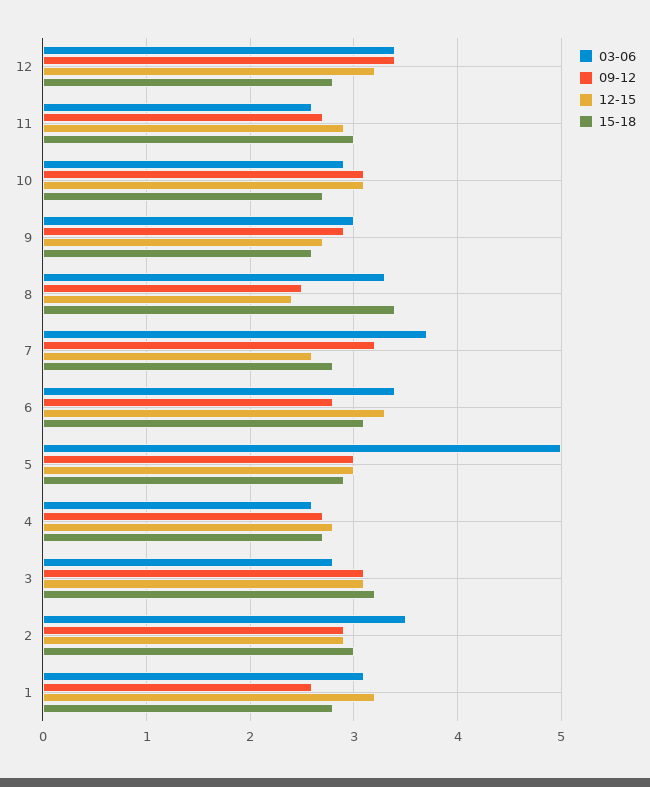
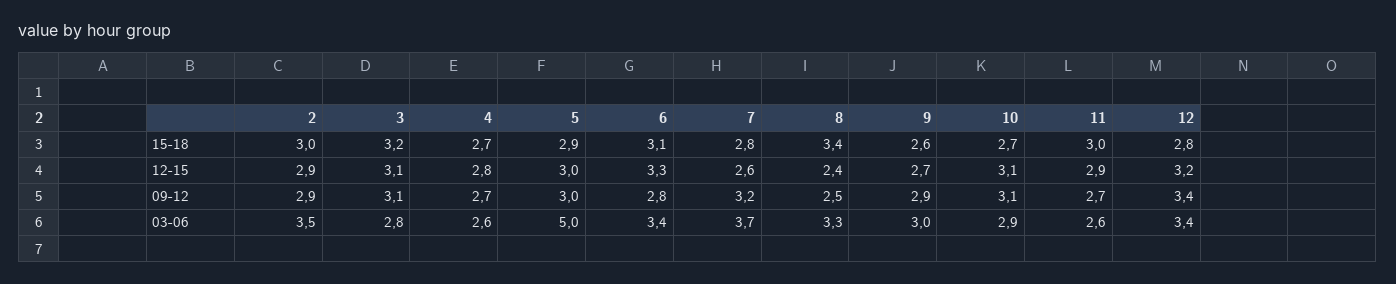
  {
    "03-06": {
      "12": 3.4,
      "11": 2.6,
      "10": 2.9,
      "9": 3,
      "8": 3.3,
      "7": 3.7,
      "6": 3.4,
      "5": 5,
      "4": 2.6,
      "3": 2.8,
-     "2": 3.5,
+     "2": 3.5
-     "1": 3.1
    },
    "09-12": {
      "12": 3.4,
      "11": 2.7,
      "10": 3.1,
      "9": 2.9,
      "8": 2.5,
      "7": 3.2,
      "6": 2.8,
      "5": 3,
      "4": 2.7,
      "3": 3.1,
-     "2": 2.9,
+     "2": 2.9
-     "1": 2.6
    },
    "12-15": {
      "12": 3.2,
      "11": 2.9,
      "10": 3.1,
      "9": 2.7,
      "8": 2.4,
      "7": 2.6,
      "6": 3.3,
      "5": 3,
      "4": 2.8,
      "3": 3.1,
-     "2": 2.9,
+     "2": 2.9
-     "1": 3.2
    },
    "15-18": {
      "12": 2.8,
      "11": 3,
      "10": 2.7,
      "9": 2.6,
      "8": 3.4,
      "7": 2.8,
      "6": 3.1,
      "5": 2.9,
      "4": 2.7,
      "3": 3.2,
-     "2": 3,
+     "2": 3
-     "1": 2.8
    }
  }

